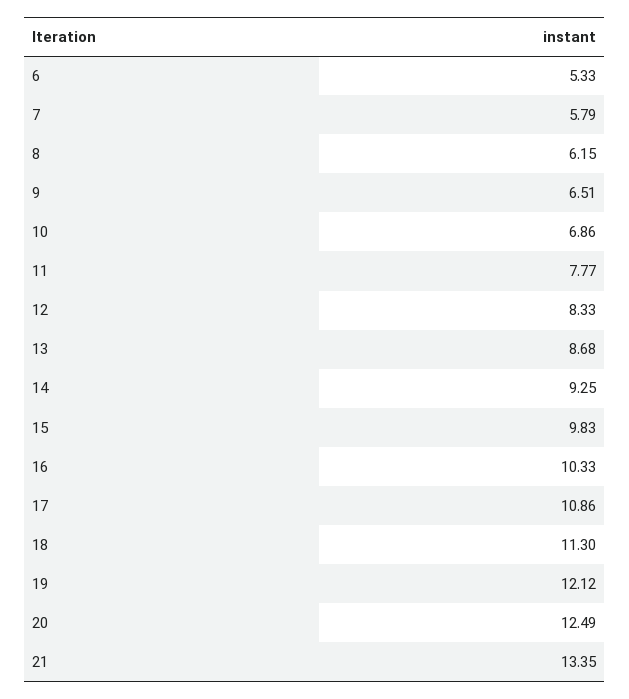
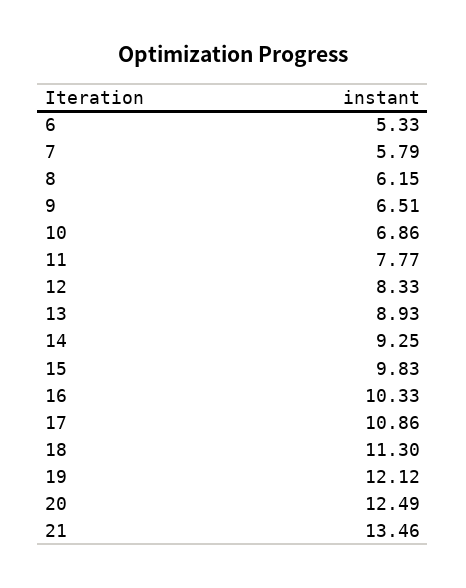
  {
    "6": 5.33,
    "7": 5.79,
    "8": 6.15,
    "9": 6.51,
    "10": 6.86,
    "11": 7.77,
    "12": 8.33,
-   "13": 8.68,
+   "13": 8.93,
    "14": 9.25,
    "15": 9.83,
    "16": 10.33,
    "17": 10.86,
    "18": 11.3,
    "19": 12.12,
    "20": 12.49,
-   "21": 13.35
+   "21": 13.46
  }

